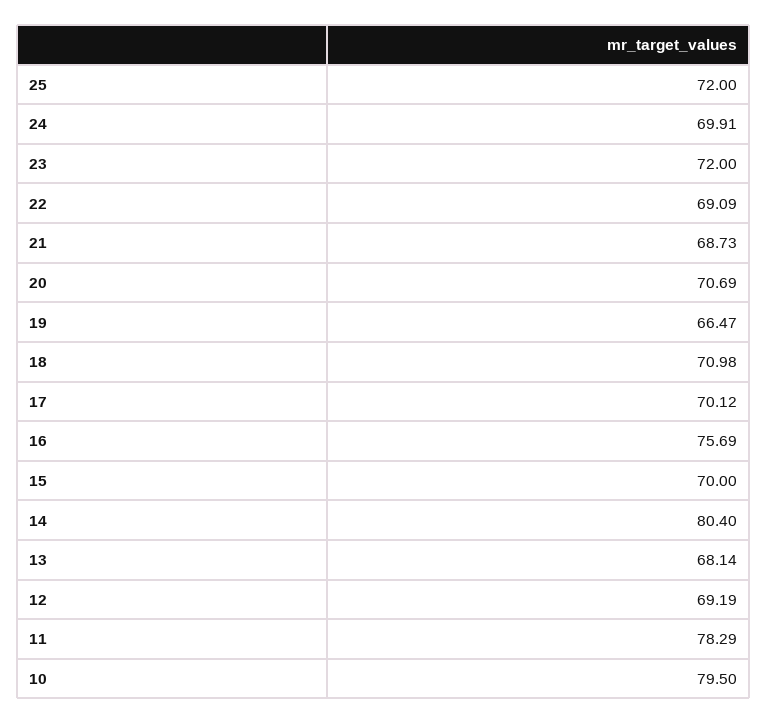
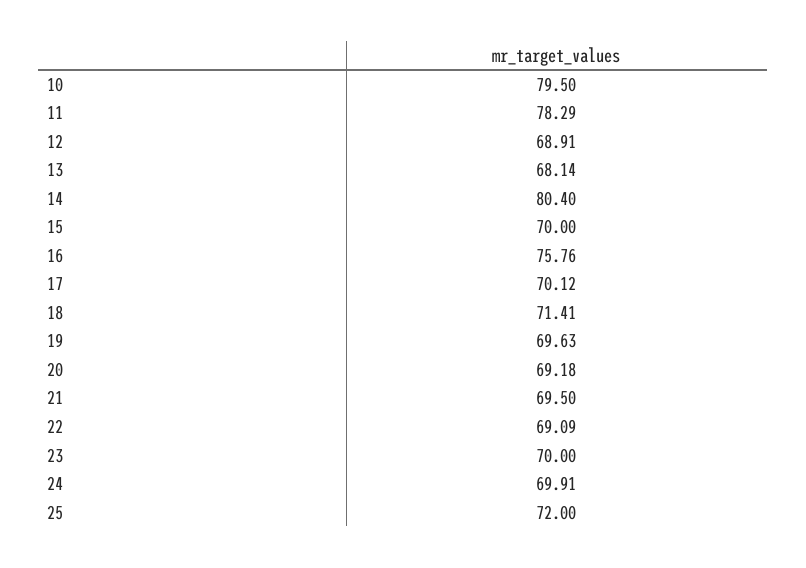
  {
    "25": 72,
    "24": 69.91,
-   "23": 72,
+   "23": 70,
    "22": 69.09,
-   "21": 68.73,
+   "21": 69.5,
-   "20": 70.69,
+   "20": 69.18,
-   "19": 66.47,
+   "19": 69.63,
-   "18": 70.98,
+   "18": 71.41,
    "17": 70.12,
-   "16": 75.69,
+   "16": 75.76,
    "15": 70,
    "14": 80.4,
    "13": 68.14,
-   "12": 69.19,
+   "12": 68.91,
    "11": 78.29,
    "10": 79.5
  }

